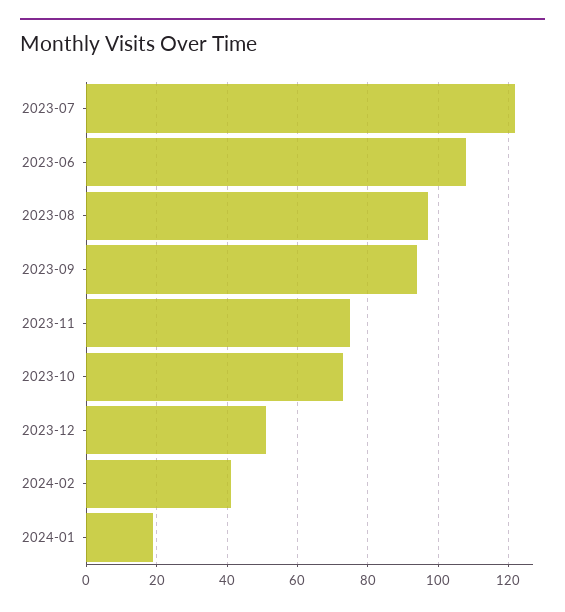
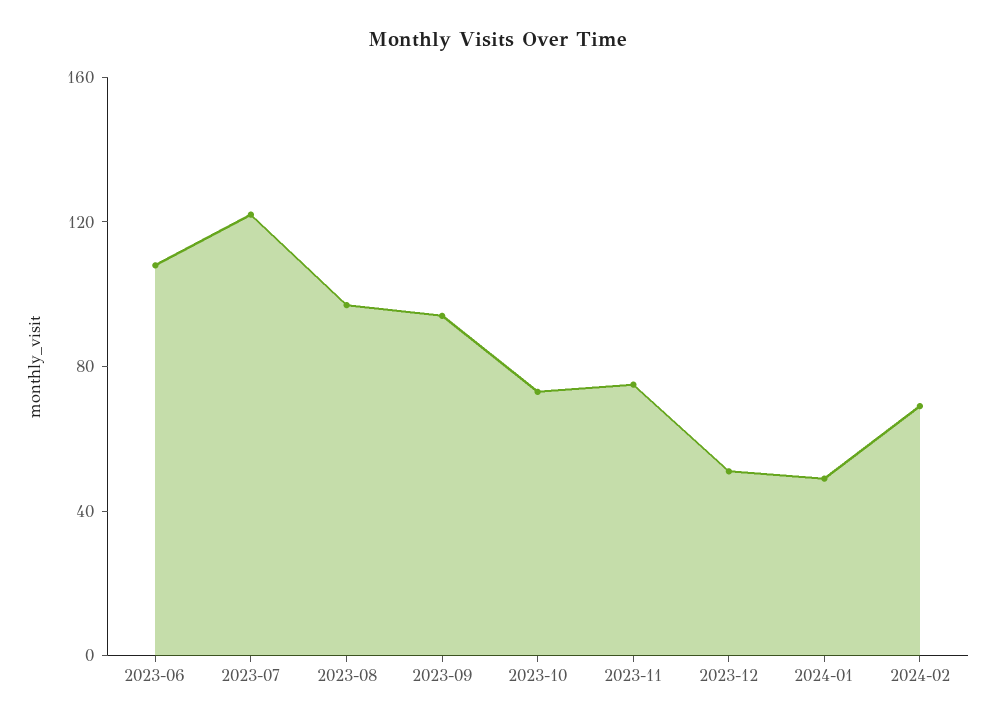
  {
    "2023-07": 120,
    "2023-06": 110,
    "2023-08": 95,
    "2023-09": 95,
    "2023-11": 75,
    "2023-10": 75,
    "2023-12": 50,
-   "2024-02": 40,
+   "2024-02": 70,
-   "2024-01": 20
+   "2024-01": 50
  }

